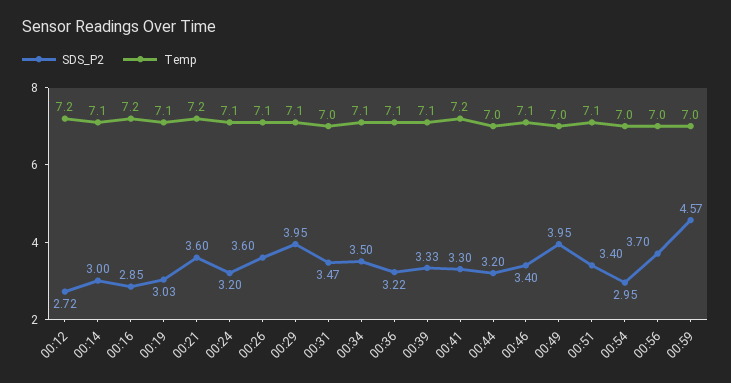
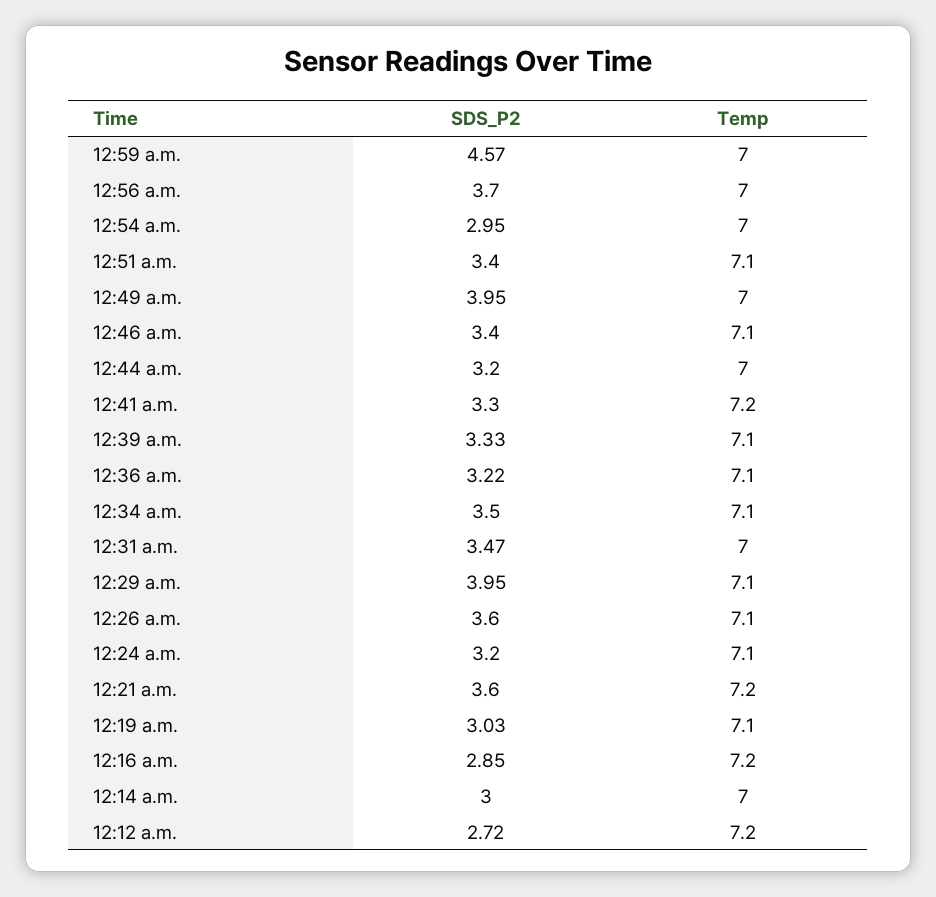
  {
    "SDS_P2": {
      "00:12": 2.72,
      "00:14": 3,
      "00:16": 2.85,
      "00:19": 3.03,
      "00:21": 3.6,
      "00:24": 3.2,
      "00:26": 3.6,
      "00:29": 3.95,
      "00:31": 3.47,
      "00:34": 3.5,
      "00:36": 3.22,
      "00:39": 3.33,
      "00:41": 3.3,
      "00:44": 3.2,
      "00:46": 3.4,
      "00:49": 3.95,
      "00:51": 3.4,
      "00:54": 2.95,
      "00:56": 3.7,
      "00:59": 4.57
    },
    "Temp": {
      "00:12": 7.2,
-     "00:14": 7.1,
+     "00:14": 7,
      "00:16": 7.2,
      "00:19": 7.1,
      "00:21": 7.2,
      "00:24": 7.1,
      "00:26": 7.1,
      "00:29": 7.1,
      "00:31": 7,
      "00:34": 7.1,
      "00:36": 7.1,
      "00:39": 7.1,
      "00:41": 7.2,
      "00:44": 7,
      "00:46": 7.1,
      "00:49": 7,
      "00:51": 7.1,
      "00:54": 7,
      "00:56": 7,
      "00:59": 7
    }
  }

